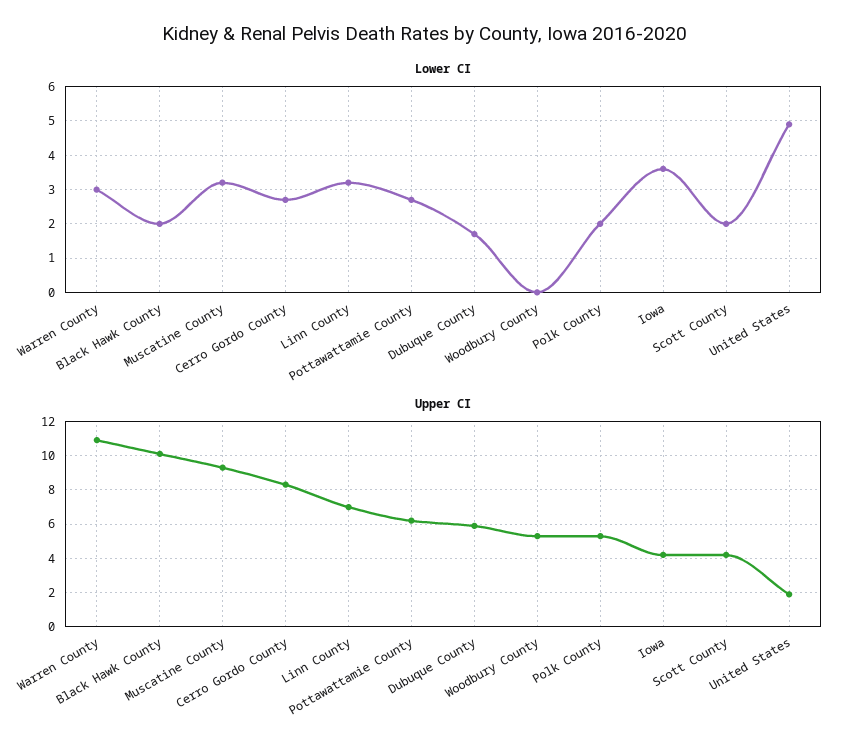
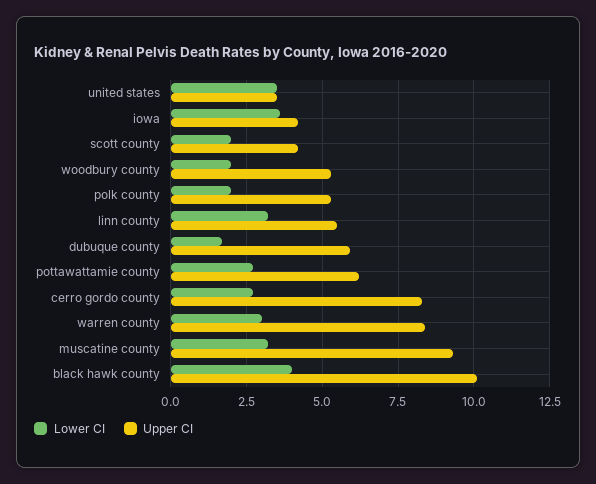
  {
    "Lower CI": {
      "Warren County": 3,
-     "Black Hawk County": 2,
+     "Black Hawk County": 4,
      "Muscatine County": 3,
      "Cerro Gordo County": 2.5,
      "Linn County": 3,
      "Pottawattamie County": 2.5,
      "Dubuque County": 1.5,
-     "Woodbury County": 0,
+     "Woodbury County": 2,
      "Polk County": 2,
      "Iowa": 3.5,
      "Scott County": 2,
-     "United States": 5
+     "United States": 3.5
    },
    "Upper CI": {
-     "Warren County": 11,
+     "Warren County": 8.5,
      "Black Hawk County": 10,
      "Muscatine County": 9.5,
      "Cerro Gordo County": 8.5,
-     "Linn County": 7,
+     "Linn County": 5.5,
      "Pottawattamie County": 6,
      "Dubuque County": 6,
      "Woodbury County": 5.5,
      "Polk County": 5.5,
      "Iowa": 4,
      "Scott County": 4,
-     "United States": 2
+     "United States": 3.5
    }
  }

